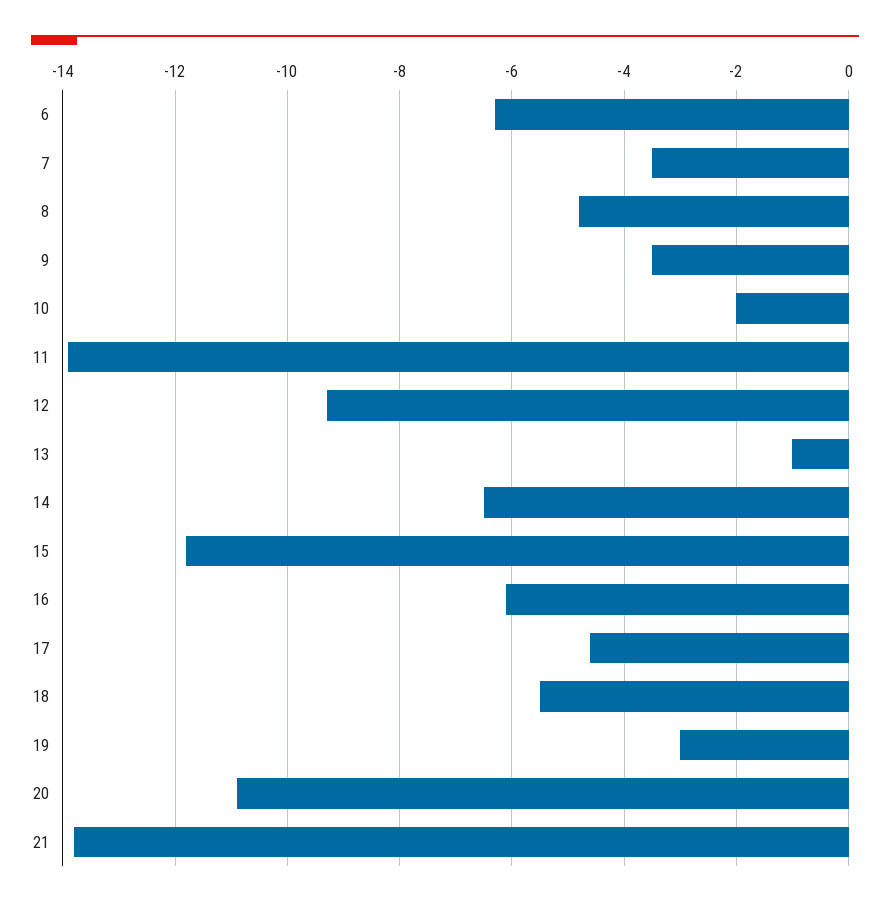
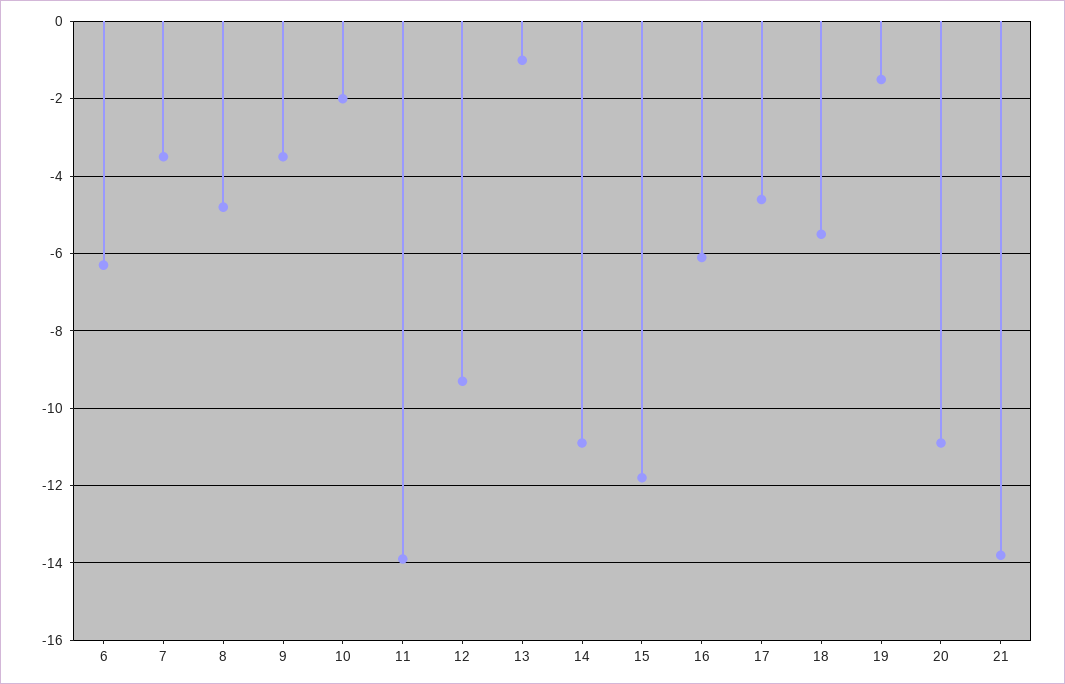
  {
    "6": -6.5,
    "7": -3.5,
    "8": -5,
    "9": -3.5,
    "10": -2,
    "11": -14,
    "12": -9.5,
    "13": -1,
-   "14": -6.5,
+   "14": -11,
    "15": -12,
    "16": -6,
    "17": -4.5,
    "18": -5.5,
-   "19": -3,
+   "19": -1.5,
    "20": -11,
    "21": -14
  }

